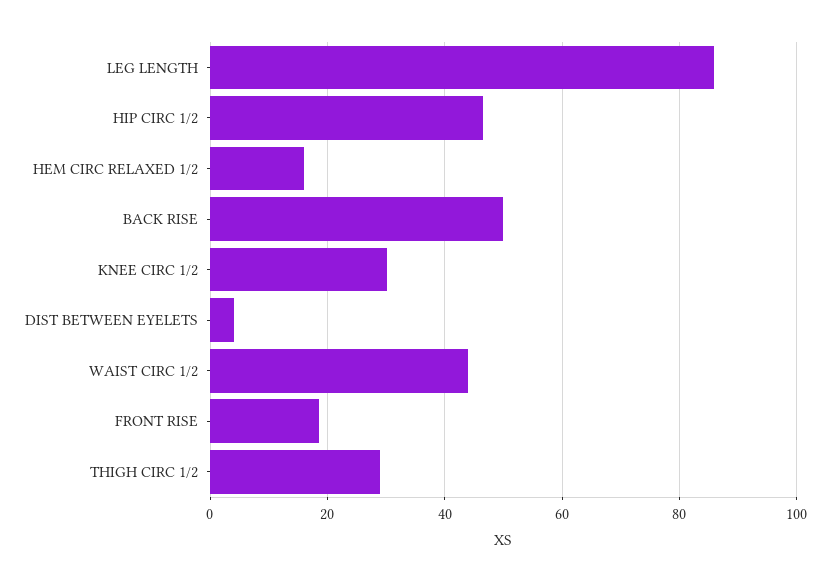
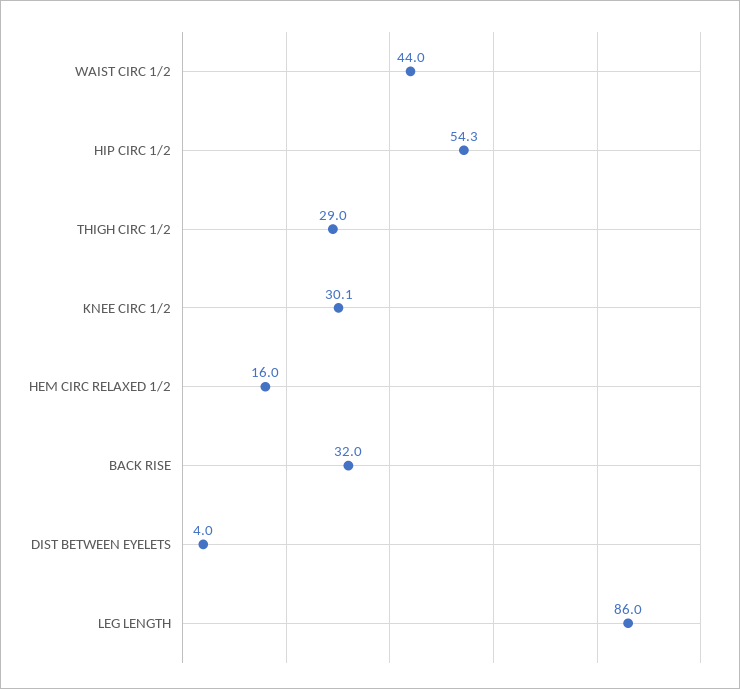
  {
    "LEG LENGTH": 86,
-   "HIP CIRC 1/2": 46,
+   "HIP CIRC 1/2": 54.3,
    "HEM CIRC RELAXED 1/2": 16,
-   "BACK RISE": 50,
+   "BACK RISE": 32,
    "KNEE CIRC 1/2": 30.1,
    "DIST BETWEEN EYELETS": 4,
    "WAIST CIRC 1/2": 44,
-   "FRONT RISE": 18,
    "THIGH CIRC 1/2": 29
  }

